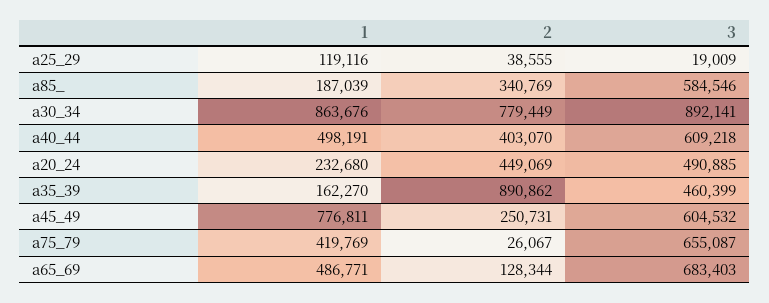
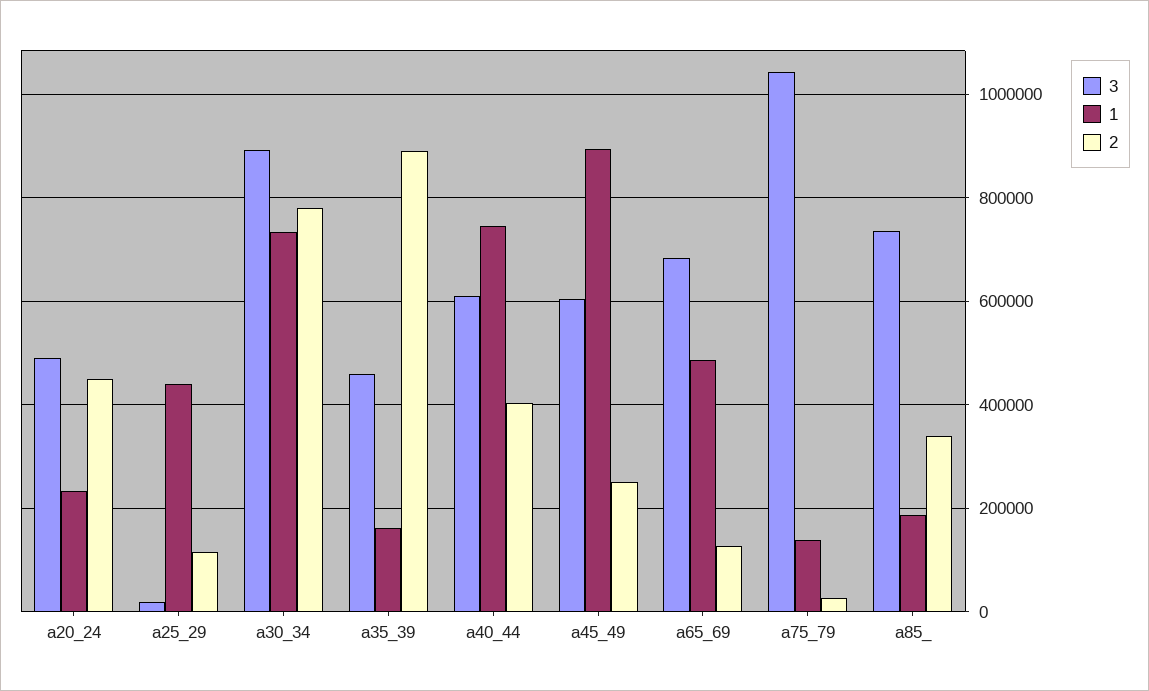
  {
    "1": {
-     "a25_29": 119116,
+     "a25_29": 440000,
      "a85_": 187039,
-     "a30_34": 863676,
+     "a30_34": 740000,
-     "a40_44": 498191,
+     "a40_44": 740000,
      "a20_24": 232680,
      "a35_39": 162270,
-     "a45_49": 776811,
+     "a45_49": 900000,
-     "a75_79": 419769,
+     "a75_79": 140000,
      "a65_69": 486771
    },
    "2": {
-     "a25_29": 38555,
+     "a25_29": 120000,
      "a85_": 340769,
      "a30_34": 779449,
      "a40_44": 403070,
      "a20_24": 449069,
      "a35_39": 890862,
      "a45_49": 250731,
      "a75_79": 26067,
      "a65_69": 128344
    },
    "3": {
      "a25_29": 19009,
-     "a85_": 584546,
+     "a85_": 740000,
      "a30_34": 892141,
      "a40_44": 609218,
      "a20_24": 490885,
      "a35_39": 460399,
      "a45_49": 604532,
-     "a75_79": 655087,
+     "a75_79": 1040000,
      "a65_69": 683403
    }
  }

